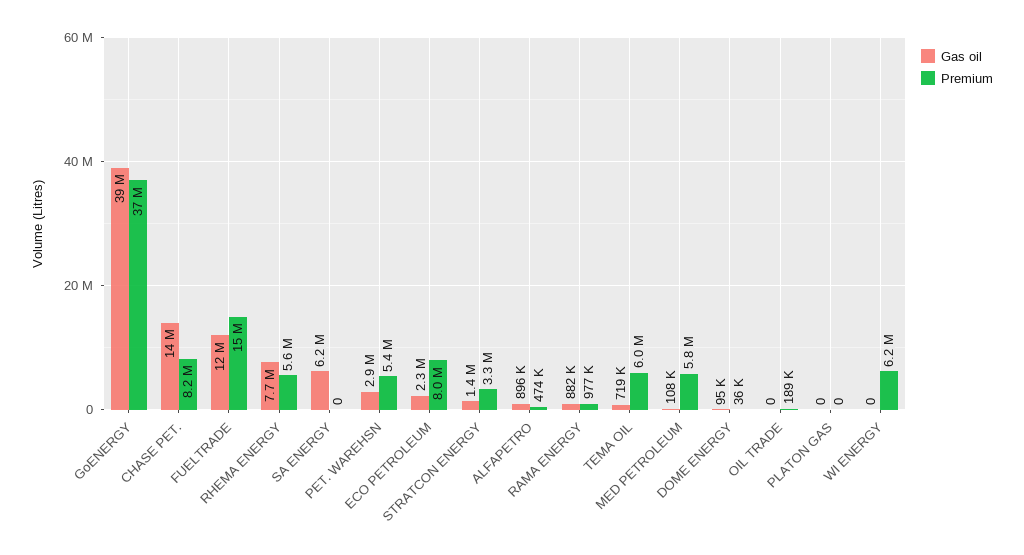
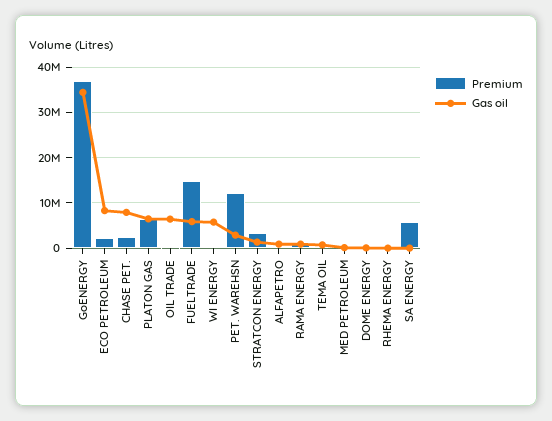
  {
    "Gas oil": {
-     "GoENERGY": 39000000,
+     "GoENERGY": 34000000,
-     "CHASE PET.": 14000000,
+     "CHASE PET.": 8000000,
-     "FUELTRADE": 12000000,
+     "FUELTRADE": 6000000,
-     "RHEMA ENERGY": 7700000,
+     "RHEMA ENERGY": 0,
-     "SA ENERGY": 6200000,
+     "SA ENERGY": 0,
      "PET. WAREHSN": 2900000,
-     "ECO PETROLEUM": 2300000,
+     "ECO PETROLEUM": 8000000,
      "STRATCON ENERGY": 1400000,
      "ALFAPETRO": 896000,
      "RAMA ENERGY": 882000,
      "TEMA OIL": 719000,
      "MED PETROLEUM": 108000,
      "DOME ENERGY": 95000,
-     "OIL TRADE": 0,
+     "OIL TRADE": 6000000,
-     "PLATON GAS": 0,
+     "PLATON GAS": 6000000,
-     "WI ENERGY": 0
+     "WI ENERGY": 6000000
    },
    "Premium": {
      "GoENERGY": 37000000,
-     "CHASE PET.": 8200000,
+     "CHASE PET.": 2000000,
      "FUELTRADE": 15000000,
-     "RHEMA ENERGY": 5600000,
+     "RHEMA ENERGY": 0,
-     "SA ENERGY": 0,
+     "SA ENERGY": 6000000,
-     "PET. WAREHSN": 5400000,
+     "PET. WAREHSN": 12000000,
-     "ECO PETROLEUM": 8000000,
+     "ECO PETROLEUM": 2000000,
      "STRATCON ENERGY": 3300000,
      "ALFAPETRO": 474000,
      "RAMA ENERGY": 977000,
-     "TEMA OIL": 6000000,
+     "TEMA OIL": 0,
-     "MED PETROLEUM": 5800000,
+     "MED PETROLEUM": 0,
      "DOME ENERGY": 36000,
      "OIL TRADE": 189000,
-     "PLATON GAS": 0,
+     "PLATON GAS": 6000000,
-     "WI ENERGY": 6200000
+     "WI ENERGY": 0
    }
  }

